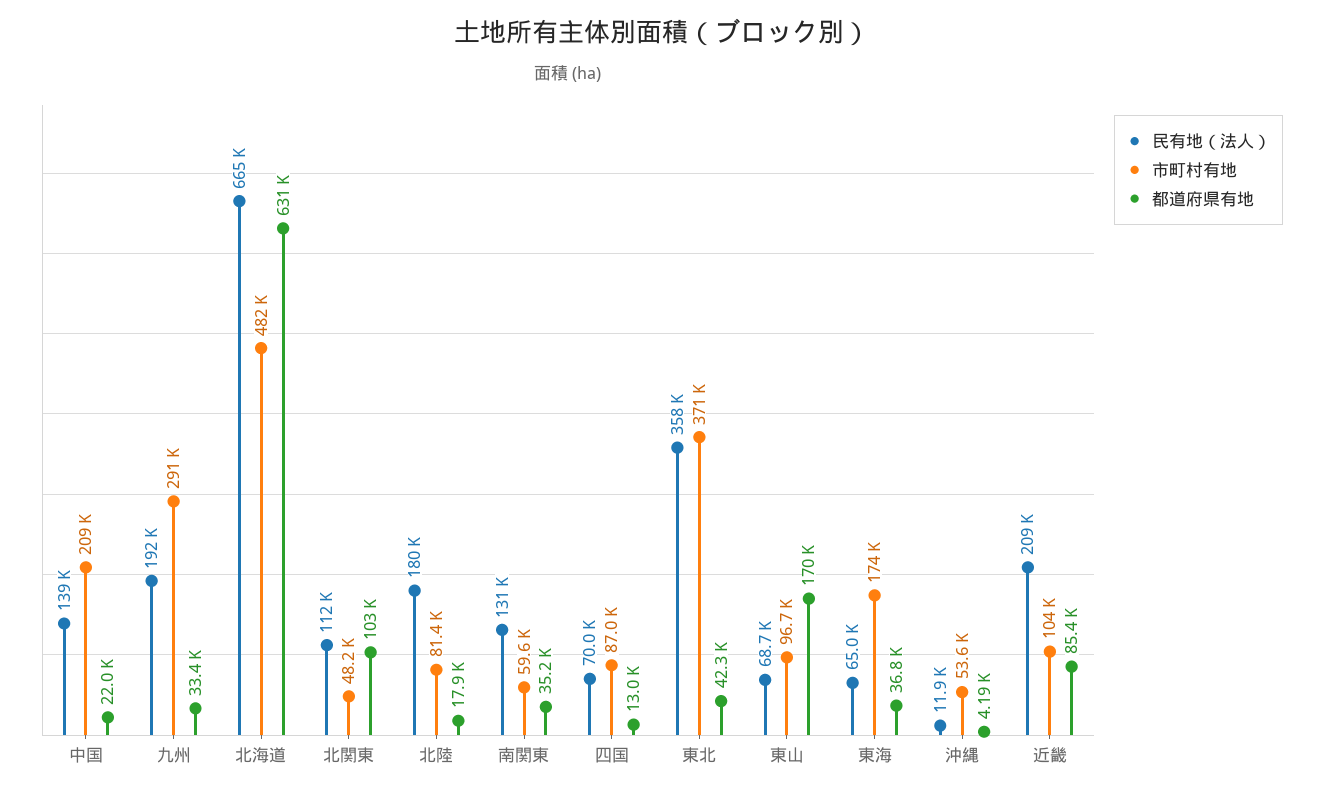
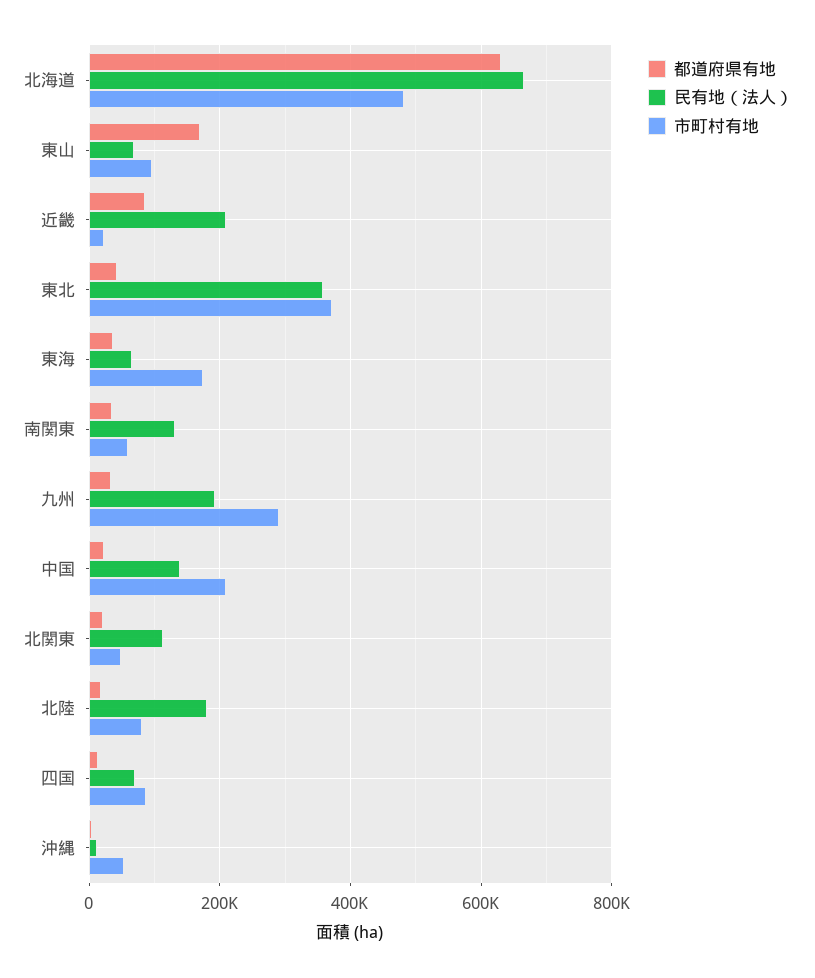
  {
    "民有地（法人）": {
      "中国": 139000,
      "九州": 192000,
      "北海道": 665000,
      "北関東": 112000,
      "北陸": 180000,
      "南関東": 131000,
      "四国": 70000,
      "東北": 358000,
      "東山": 68700,
      "東海": 65000,
      "沖縄": 11900,
      "近畿": 209000
    },
    "市町村有地": {
      "中国": 209000,
      "九州": 291000,
      "北海道": 482000,
      "北関東": 48200,
      "北陸": 81400,
      "南関東": 59600,
      "四国": 87000,
      "東北": 371000,
      "東山": 96700,
      "東海": 174000,
      "沖縄": 53600,
-     "近畿": 104000
+     "近畿": 20000
    },
    "都道府県有地": {
      "中国": 22000,
      "九州": 33400,
      "北海道": 631000,
-     "北関東": 103000,
+     "北関東": 20000,
      "北陸": 17900,
      "南関東": 35200,
      "四国": 13000,
      "東北": 42300,
      "東山": 170000,
      "東海": 36800,
      "沖縄": 4190,
      "近畿": 85400
    }
  }

